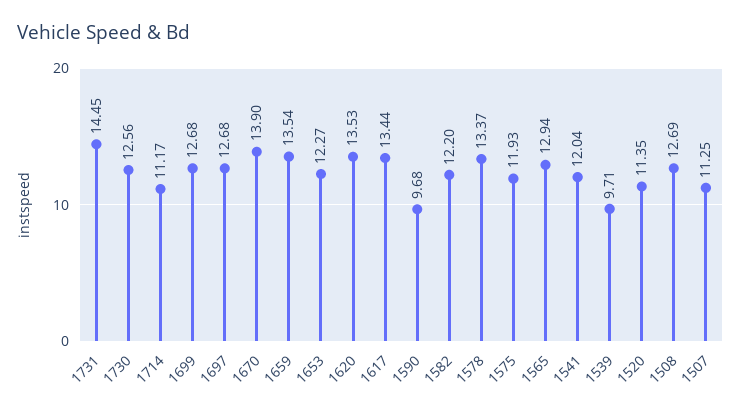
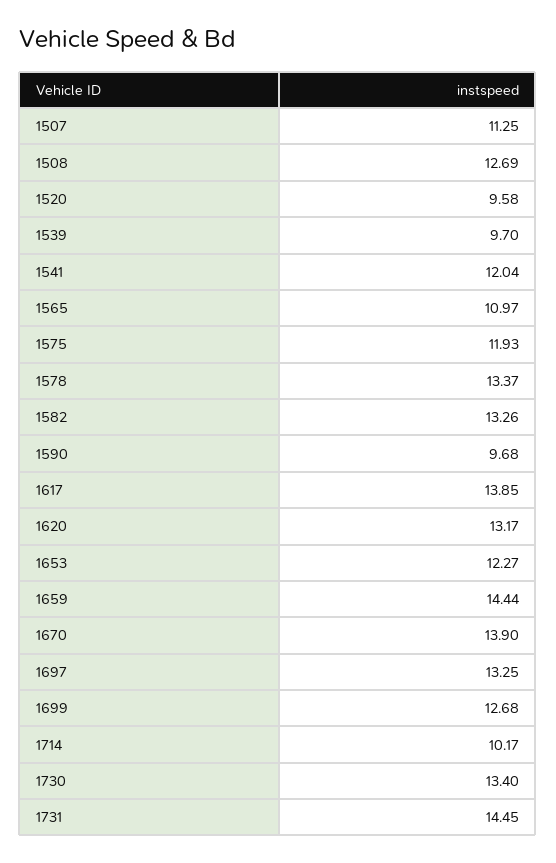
  {
    "1731": 14.45,
-   "1730": 12.56,
+   "1730": 13.4,
-   "1714": 11.17,
+   "1714": 10.17,
    "1699": 12.68,
-   "1697": 12.68,
+   "1697": 13.25,
    "1670": 13.9,
-   "1659": 13.54,
+   "1659": 14.44,
    "1653": 12.27,
-   "1620": 13.53,
+   "1620": 13.17,
-   "1617": 13.44,
+   "1617": 13.85,
    "1590": 9.68,
-   "1582": 12.2,
+   "1582": 13.26,
    "1578": 13.37,
    "1575": 11.93,
-   "1565": 12.94,
+   "1565": 10.97,
    "1541": 12.04,
-   "1539": 9.71,
+   "1539": 9.7,
-   "1520": 11.35,
+   "1520": 9.58,
    "1508": 12.69,
    "1507": 11.25
  }

